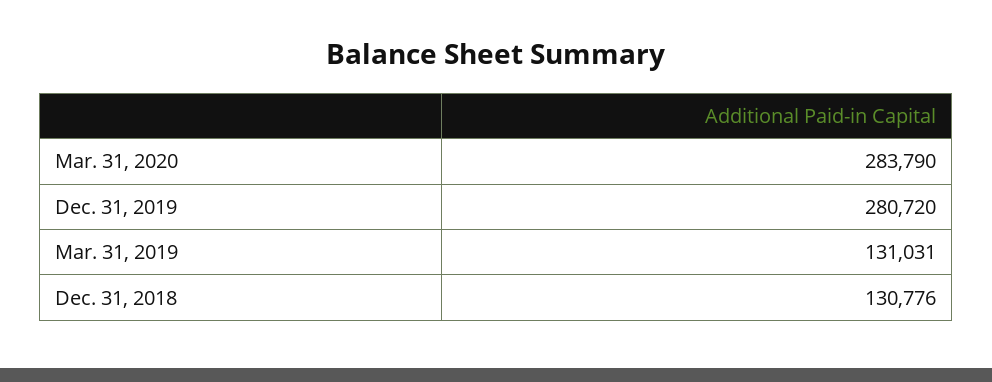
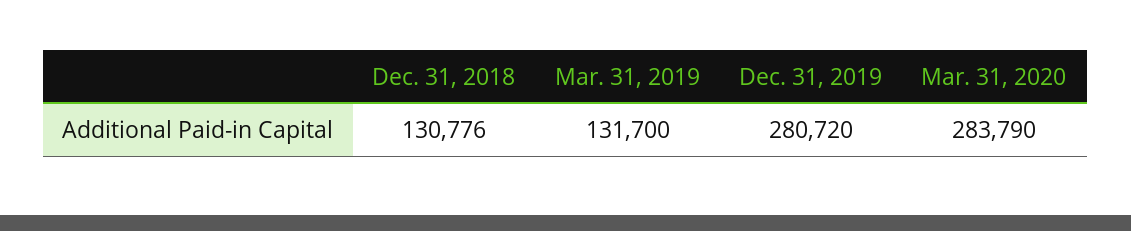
  {
    "Mar. 31, 2020": 283790,
    "Dec. 31, 2019": 280720,
-   "Mar. 31, 2019": 131031,
+   "Mar. 31, 2019": 131700,
    "Dec. 31, 2018": 130776
  }

